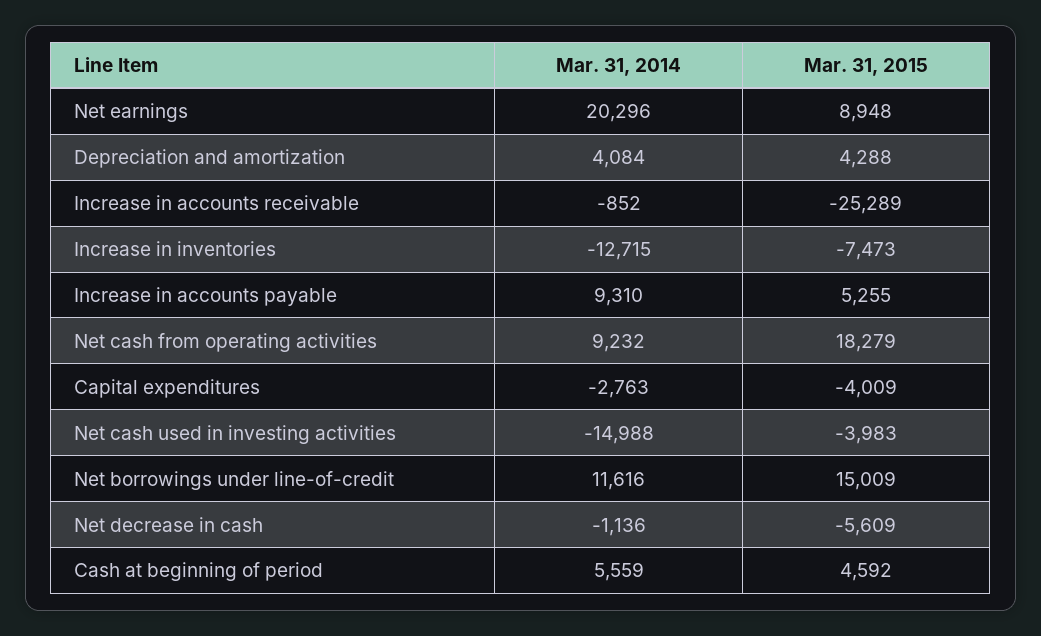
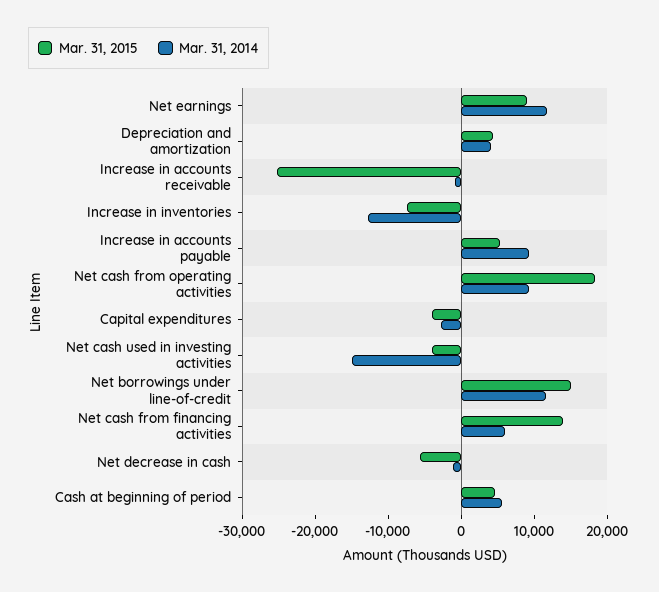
  {
    "Mar. 31, 2014": {
-     "Net earnings": 20296,
+     "Net earnings": 12000,
      "Depreciation and amortization": 4084,
      "Increase in accounts receivable": -852,
      "Increase in inventories": -12715,
      "Increase in accounts payable": 9310,
      "Net cash from operating activities": 9232,
      "Capital expenditures": -2763,
      "Net cash used in investing activities": -14988,
      "Net borrowings under line-of-credit": 11616,
      "Net decrease in cash": -1136,
-     "Cash at beginning of period": 5559
+     "Cash at beginning of period": 5559,
+     "Net cash from financing activities": 6000
    },
    "Mar. 31, 2015": {
      "Net earnings": 8948,
      "Depreciation and amortization": 4288,
      "Increase in accounts receivable": -25289,
      "Increase in inventories": -7473,
      "Increase in accounts payable": 5255,
      "Net cash from operating activities": 18279,
      "Capital expenditures": -4009,
      "Net cash used in investing activities": -3983,
      "Net borrowings under line-of-credit": 15009,
      "Net decrease in cash": -5609,
-     "Cash at beginning of period": 4592
+     "Cash at beginning of period": 4592,
+     "Net cash from financing activities": 14000
    }
  }

